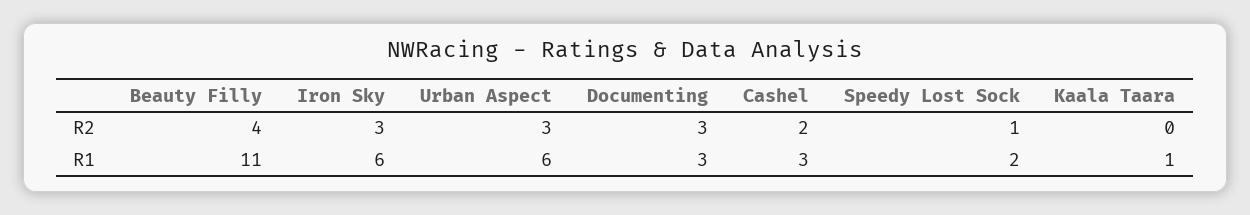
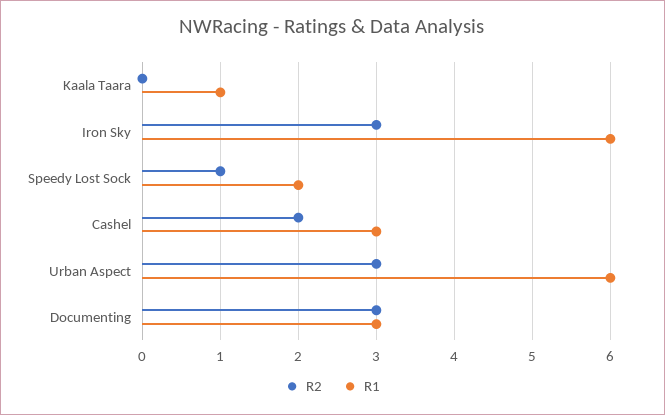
  {
    "R2": {
-     "Beauty Filly": 4,
      "Iron Sky": 3,
      "Urban Aspect": 3,
      "Documenting": 3,
      "Cashel": 2,
      "Speedy Lost Sock": 1,
      "Kaala Taara": 0
    },
    "R1": {
-     "Beauty Filly": 11,
      "Iron Sky": 6,
      "Urban Aspect": 6,
      "Documenting": 3,
      "Cashel": 3,
      "Speedy Lost Sock": 2,
      "Kaala Taara": 1
    }
  }

